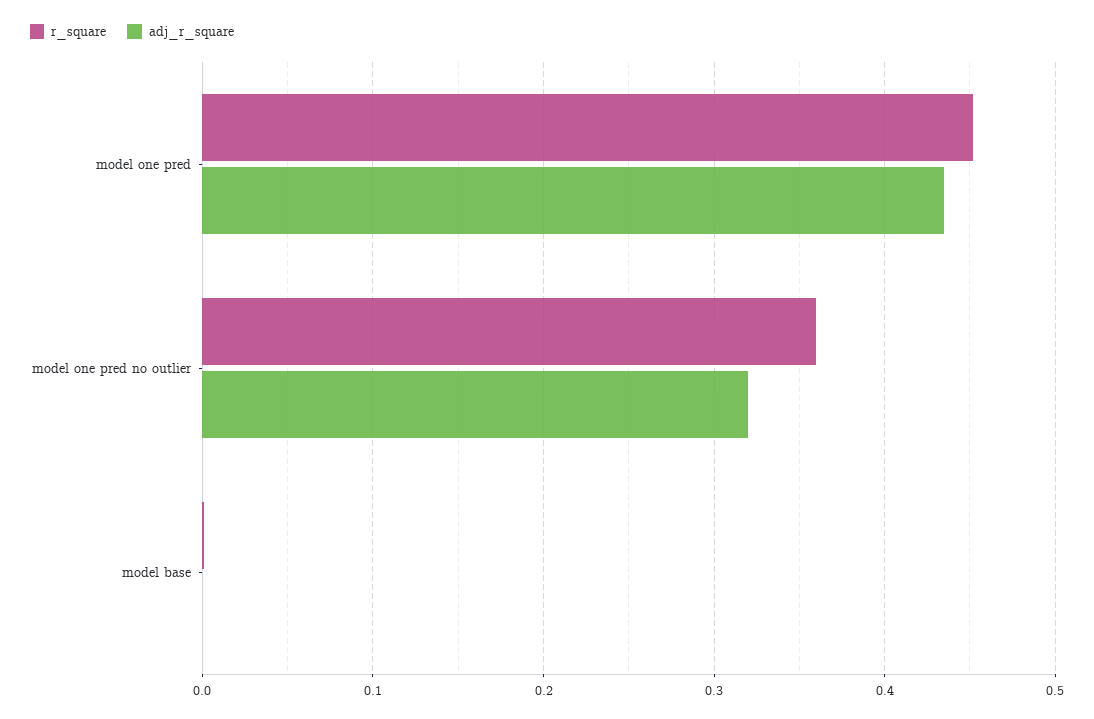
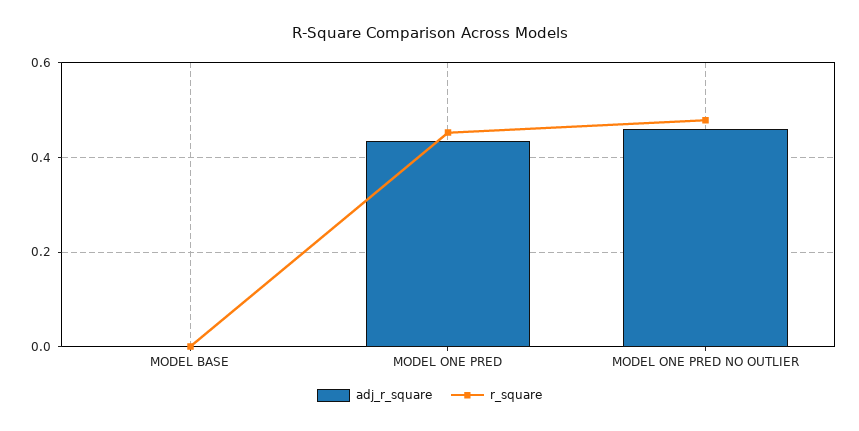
  {
    "r_square": {
      "model one pred": 0.45,
-     "model one pred no outlier": 0.36,
+     "model one pred no outlier": 0.48,
      "model base": 0
    },
    "adj_r_square": {
      "model one pred": 0.44,
-     "model one pred no outlier": 0.32,
+     "model one pred no outlier": 0.46,
      "model base": 0
    }
  }

